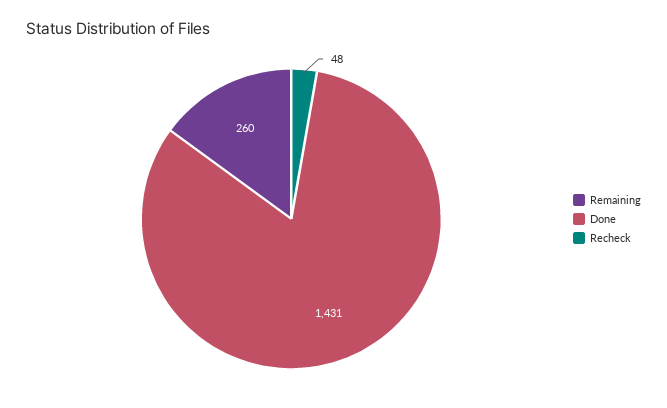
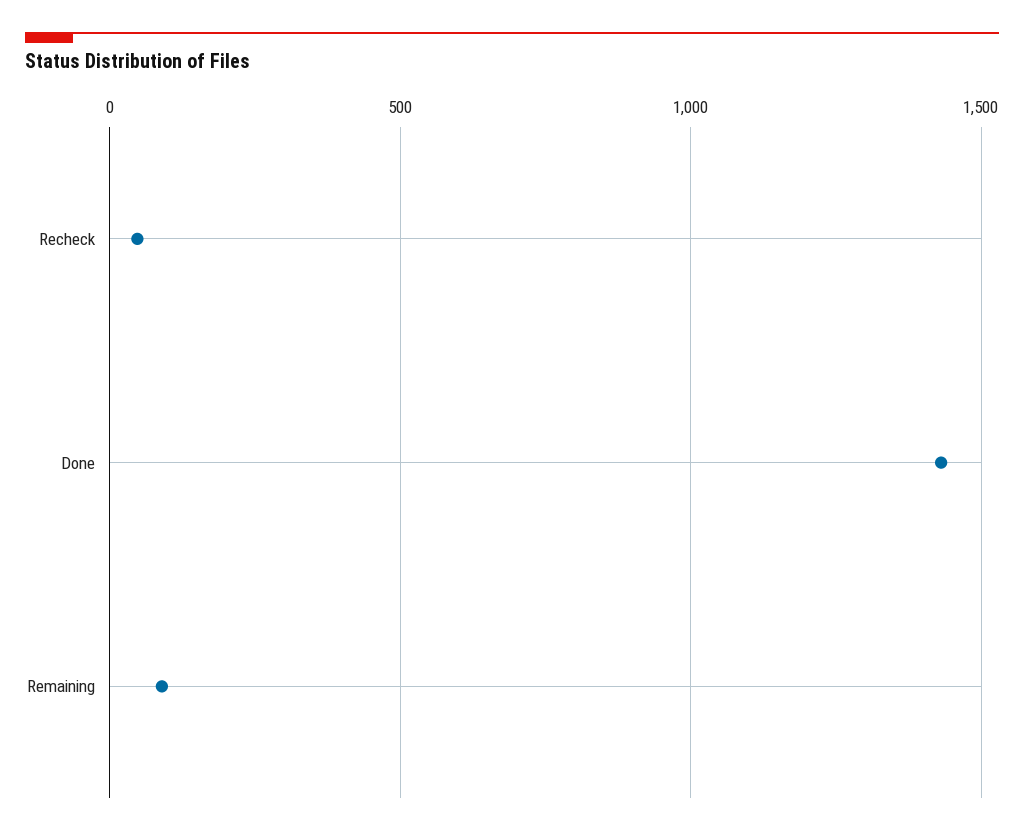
  {
-   "Remaining": 260,
+   "Remaining": 100,
    "Done": 1431,
    "Recheck": 48
  }

